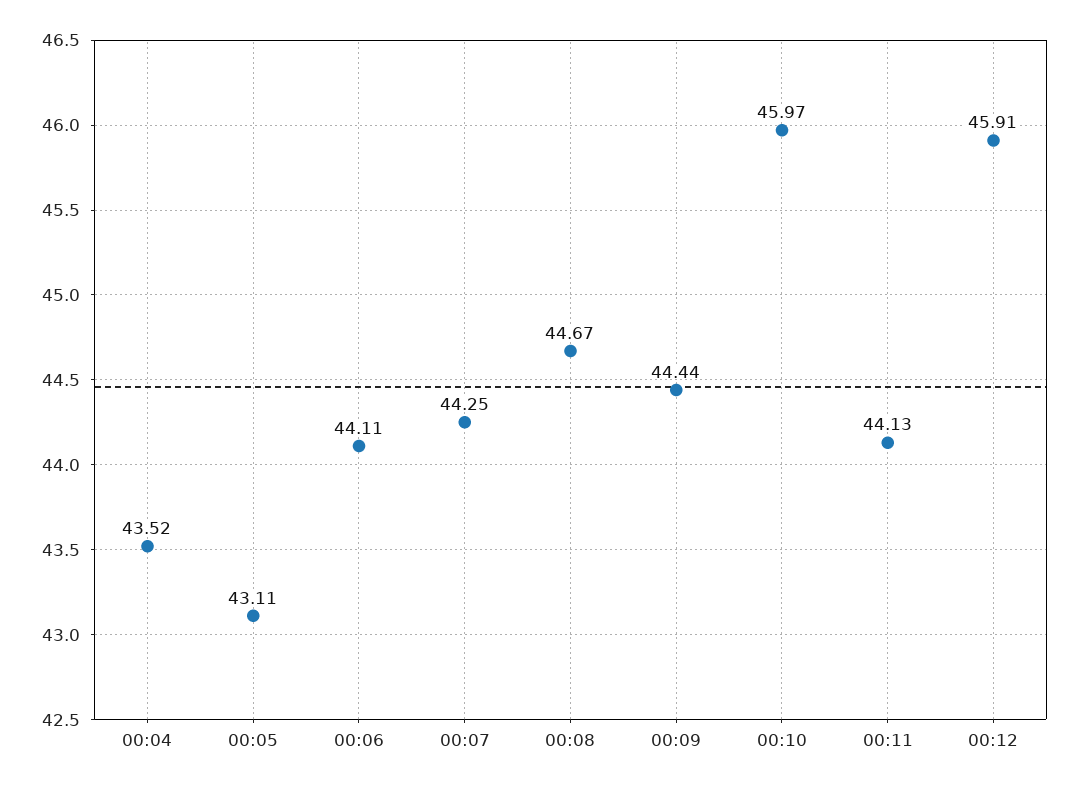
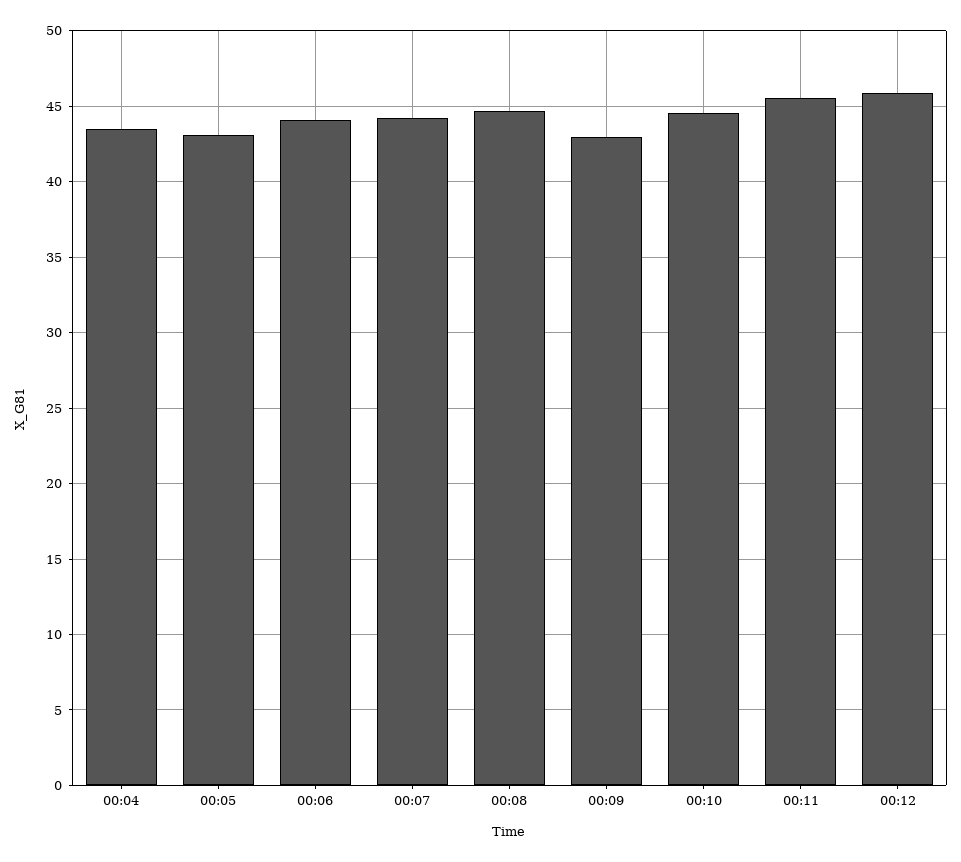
  {
    "00:04": 43.52,
    "00:05": 43.11,
    "00:06": 44.11,
    "00:07": 44.25,
    "00:08": 44.67,
-   "00:09": 44.44,
+   "00:09": 43,
-   "00:10": 45.97,
+   "00:10": 44.5,
-   "00:11": 44.13,
+   "00:11": 45.5,
    "00:12": 45.91
  }

